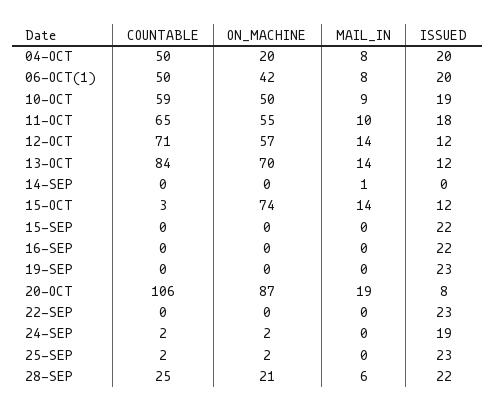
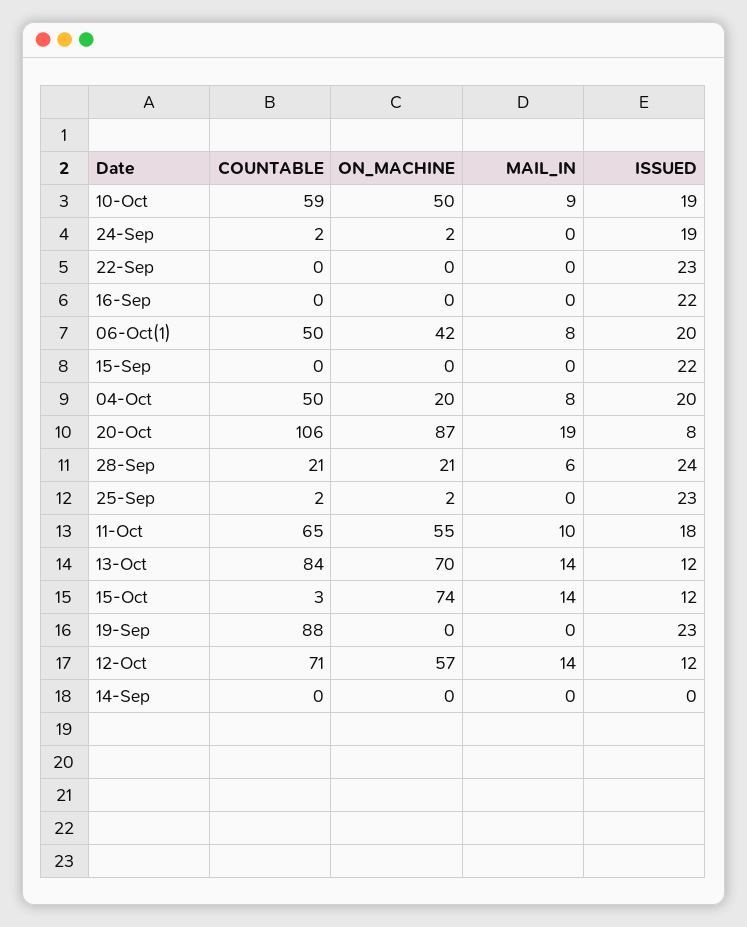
  {
    "COUNTABLE": {
      "04-OCT": 50,
      "06-OCT(1)": 50,
      "10-OCT": 59,
      "11-OCT": 65,
      "12-OCT": 71,
      "13-OCT": 84,
      "14-SEP": 0,
      "15-OCT": 3,
      "15-SEP": 0,
      "16-SEP": 0,
-     "19-SEP": 0,
+     "19-SEP": 88,
      "20-OCT": 106,
      "22-SEP": 0,
      "24-SEP": 2,
      "25-SEP": 2,
-     "28-SEP": 25
+     "28-SEP": 21
    },
    "ON_MACHINE": {
      "04-OCT": 20,
      "06-OCT(1)": 42,
      "10-OCT": 50,
      "11-OCT": 55,
      "12-OCT": 57,
      "13-OCT": 70,
      "14-SEP": 0,
      "15-OCT": 74,
      "15-SEP": 0,
      "16-SEP": 0,
      "19-SEP": 0,
      "20-OCT": 87,
      "22-SEP": 0,
      "24-SEP": 2,
      "25-SEP": 2,
      "28-SEP": 21
    },
    "MAIL_IN": {
      "04-OCT": 8,
      "06-OCT(1)": 8,
      "10-OCT": 9,
      "11-OCT": 10,
      "12-OCT": 14,
      "13-OCT": 14,
-     "14-SEP": 1,
+     "14-SEP": 0,
      "15-OCT": 14,
      "15-SEP": 0,
      "16-SEP": 0,
      "19-SEP": 0,
      "20-OCT": 19,
      "22-SEP": 0,
      "24-SEP": 0,
      "25-SEP": 0,
      "28-SEP": 6
    },
    "ISSUED": {
      "04-OCT": 20,
      "06-OCT(1)": 20,
      "10-OCT": 19,
      "11-OCT": 18,
      "12-OCT": 12,
      "13-OCT": 12,
      "14-SEP": 0,
      "15-OCT": 12,
      "15-SEP": 22,
      "16-SEP": 22,
      "19-SEP": 23,
      "20-OCT": 8,
      "22-SEP": 23,
      "24-SEP": 19,
      "25-SEP": 23,
-     "28-SEP": 22
+     "28-SEP": 24
    }
  }

